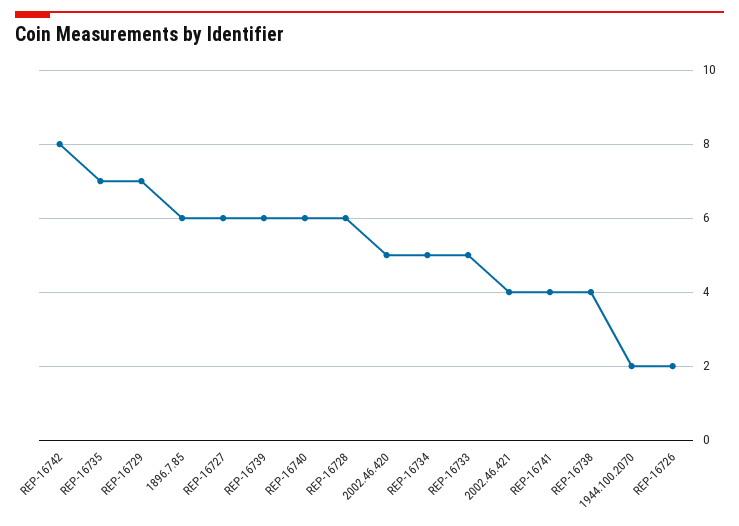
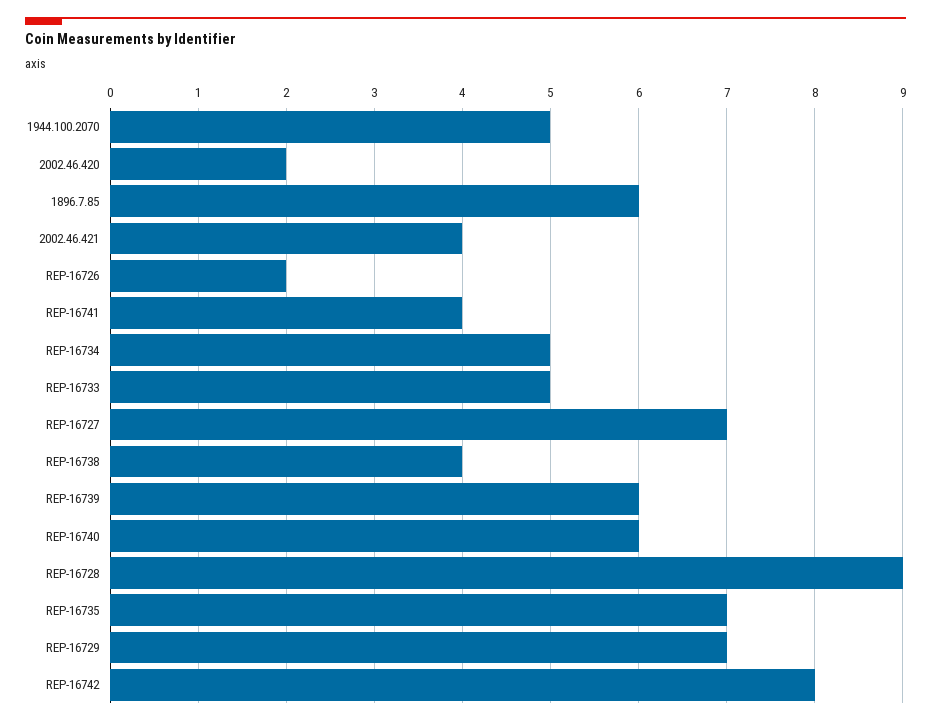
  {
    "REP-16742": 8,
    "REP-16735": 7,
    "REP-16729": 7,
    "1896.7.85": 6,
-   "REP-16727": 6,
+   "REP-16727": 7,
    "REP-16739": 6,
    "REP-16740": 6,
-   "REP-16728": 6,
+   "REP-16728": 9,
-   "2002.46.420": 5,
+   "2002.46.420": 2,
    "REP-16734": 5,
    "REP-16733": 5,
    "2002.46.421": 4,
    "REP-16741": 4,
    "REP-16738": 4,
-   "1944.100.2070": 2,
+   "1944.100.2070": 5,
    "REP-16726": 2
  }

